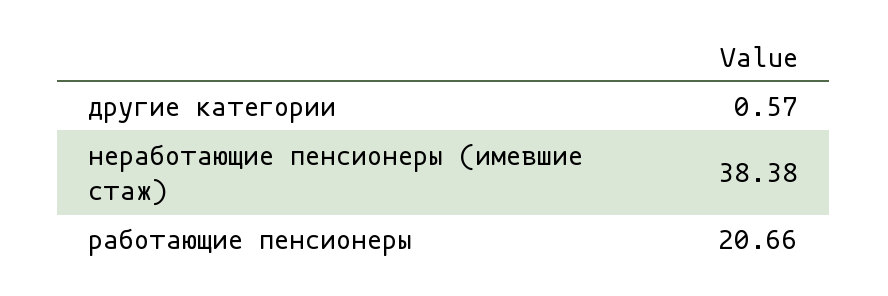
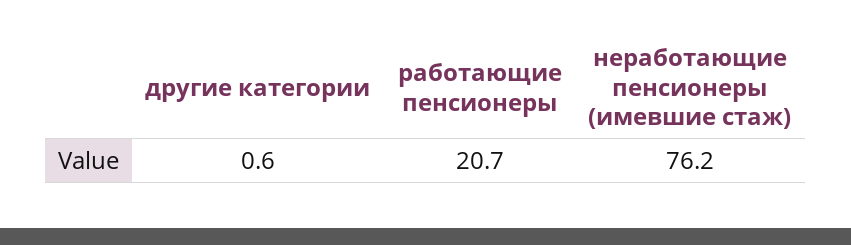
  {
    "другие категории": 0.57,
-   "неработающие пенсионеры (имевшие стаж)": 38.38,
+   "неработающие пенсионеры (имевшие стаж)": 76.2,
    "работающие пенсионеры": 20.66
  }

